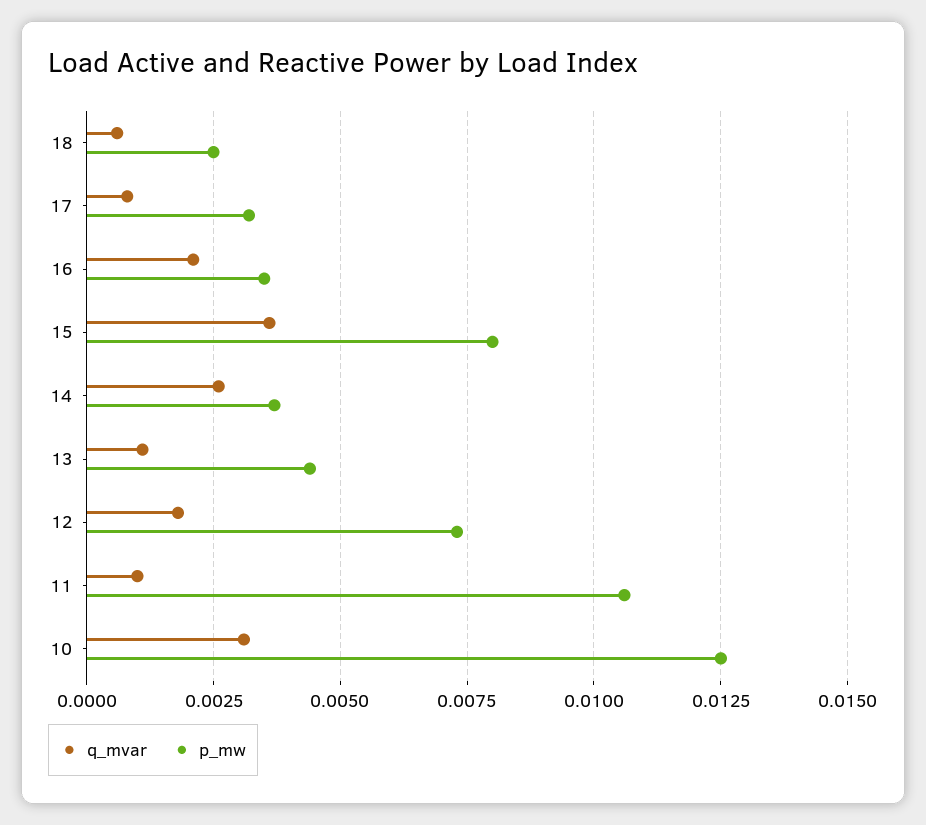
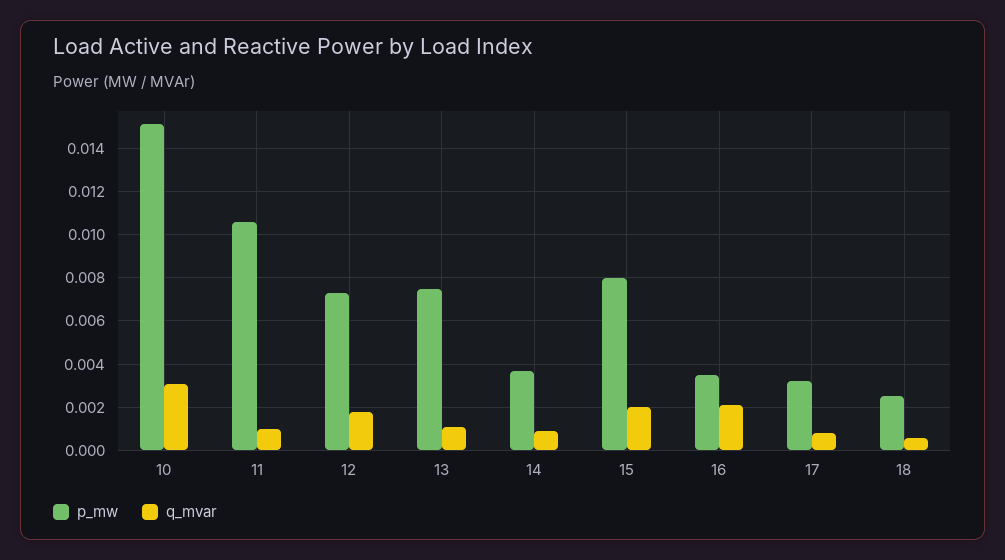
  {
    "q_mvar": {
      "18": 0.0005,
      "17": 0.001,
      "16": 0.002,
-     "15": 0.0035,
+     "15": 0.002,
-     "14": 0.0025,
+     "14": 0.001,
      "13": 0.001,
      "12": 0.002,
      "11": 0.001,
      "10": 0.003
    },
    "p_mw": {
      "18": 0.0025,
      "17": 0.003,
      "16": 0.0035,
      "15": 0.008,
      "14": 0.0035,
-     "13": 0.0045,
+     "13": 0.0075,
      "12": 0.0075,
      "11": 0.0105,
-     "10": 0.0125
+     "10": 0.015
    }
  }

